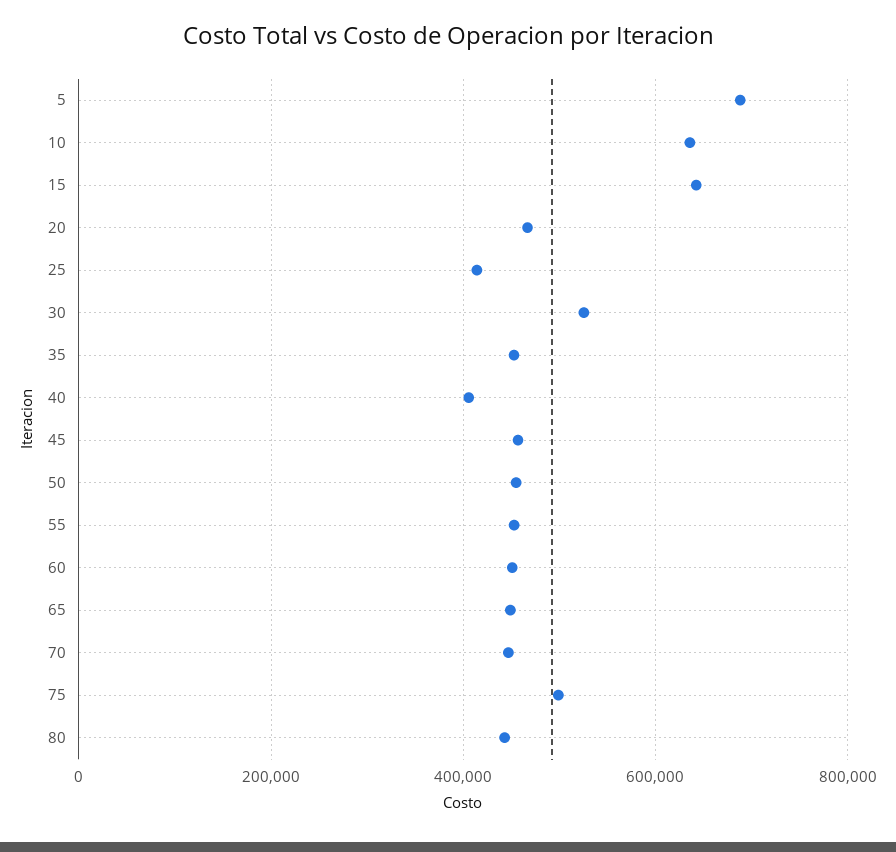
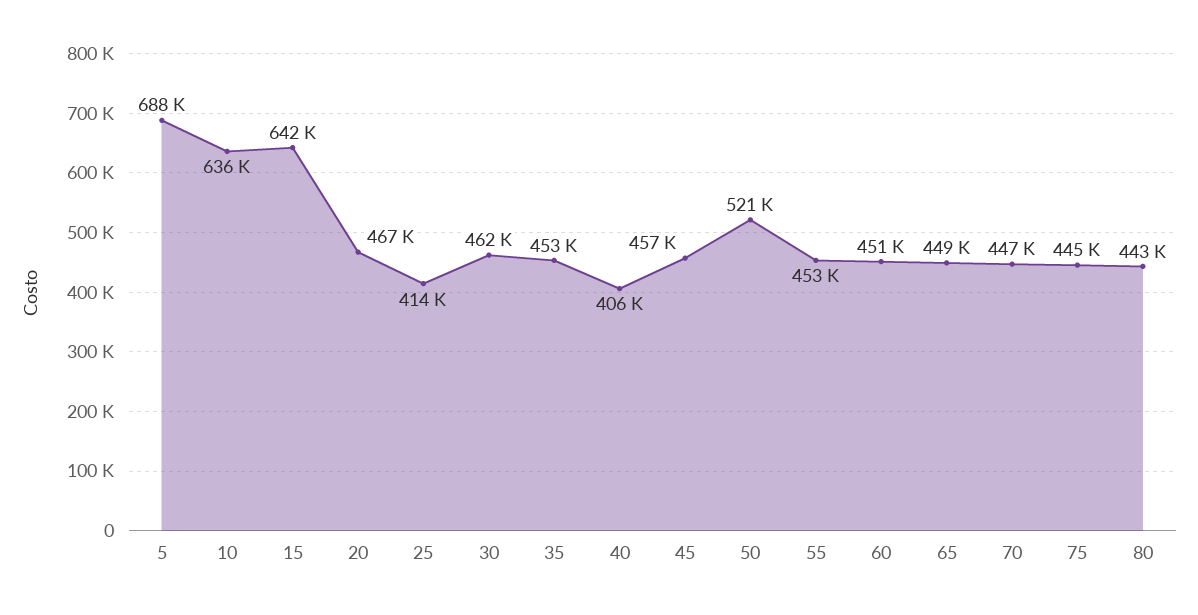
  {
    "5": 688000,
    "10": 636000,
    "15": 642000,
    "20": 467000,
    "25": 414000,
-   "30": 520000,
+   "30": 462000,
    "35": 453000,
    "40": 406000,
    "45": 457000,
-   "50": 460000,
+   "50": 521000,
    "55": 453000,
    "60": 451000,
    "65": 449000,
    "70": 447000,
-   "75": 500000,
+   "75": 445000,
    "80": 443000
  }

